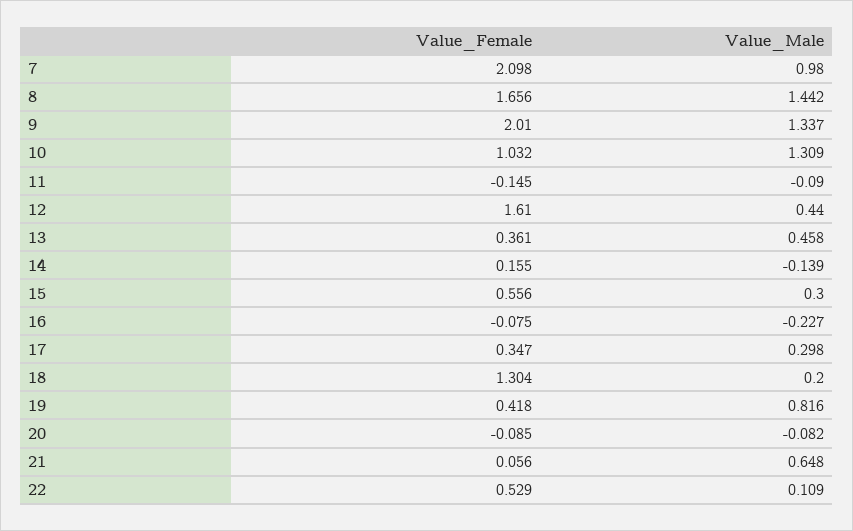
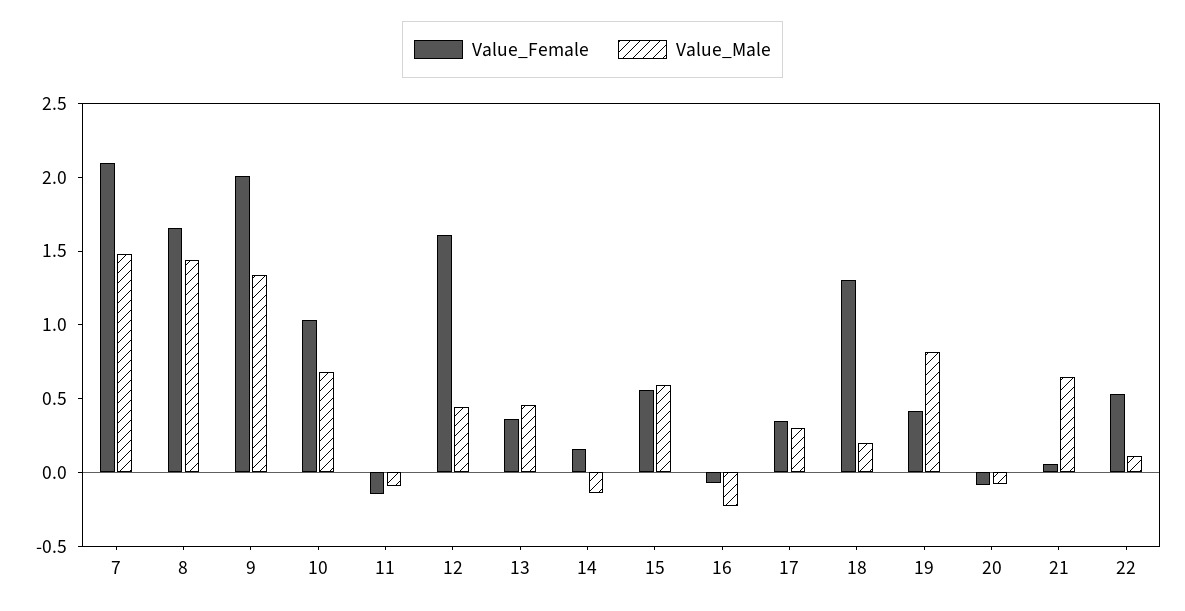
  {
    "Value_Female": {
      "7": 2.098,
      "8": 1.656,
      "9": 2.01,
      "10": 1.032,
      "11": -0.145,
      "12": 1.61,
      "13": 0.361,
      "14": 0.155,
      "15": 0.556,
      "16": -0.075,
      "17": 0.347,
      "18": 1.304,
      "19": 0.418,
      "20": -0.085,
      "21": 0.056,
      "22": 0.529
    },
    "Value_Male": {
-     "7": 0.98,
+     "7": 1.5,
      "8": 1.442,
      "9": 1.337,
-     "10": 1.309,
+     "10": 0.7,
      "11": -0.09,
      "12": 0.44,
      "13": 0.458,
      "14": -0.139,
-     "15": 0.3,
+     "15": 0.6,
      "16": -0.227,
      "17": 0.298,
      "18": 0.2,
      "19": 0.816,
      "20": -0.082,
      "21": 0.648,
      "22": 0.109
    }
  }

